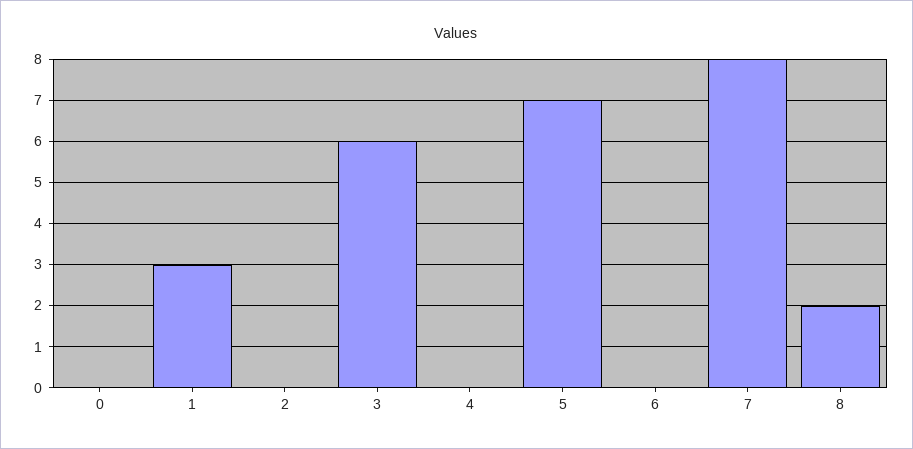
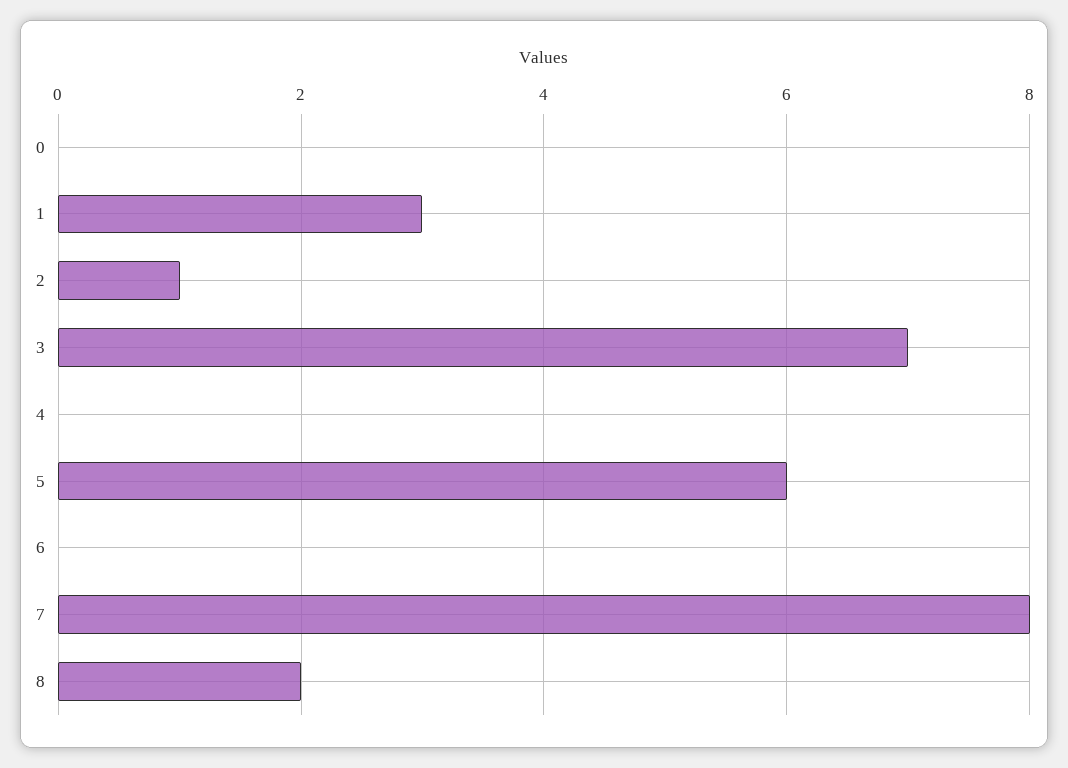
  {
    "0": 0,
    "1": 3,
-   "2": 0,
+   "2": 1,
-   "3": 6,
+   "3": 7,
    "4": 0,
-   "5": 7,
+   "5": 6,
    "6": 0,
    "7": 8,
    "8": 2
  }

